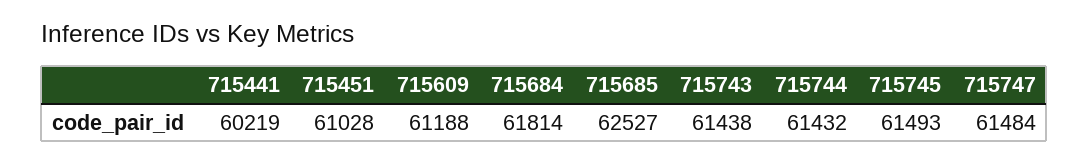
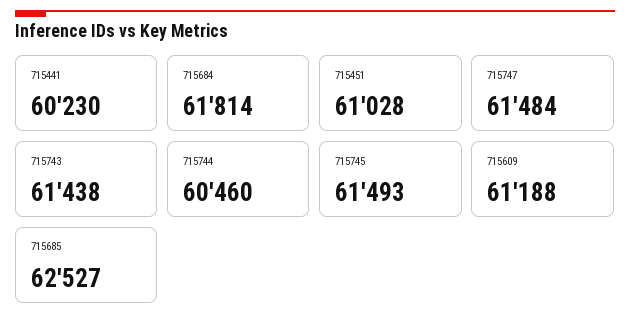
  {
-   "715441": 60219,
+   "715441": 60230,
    "715451": 61028,
    "715609": 61188,
    "715684": 61814,
    "715685": 62527,
    "715743": 61438,
-   "715744": 61432,
+   "715744": 60460,
    "715745": 61493,
    "715747": 61484
  }

